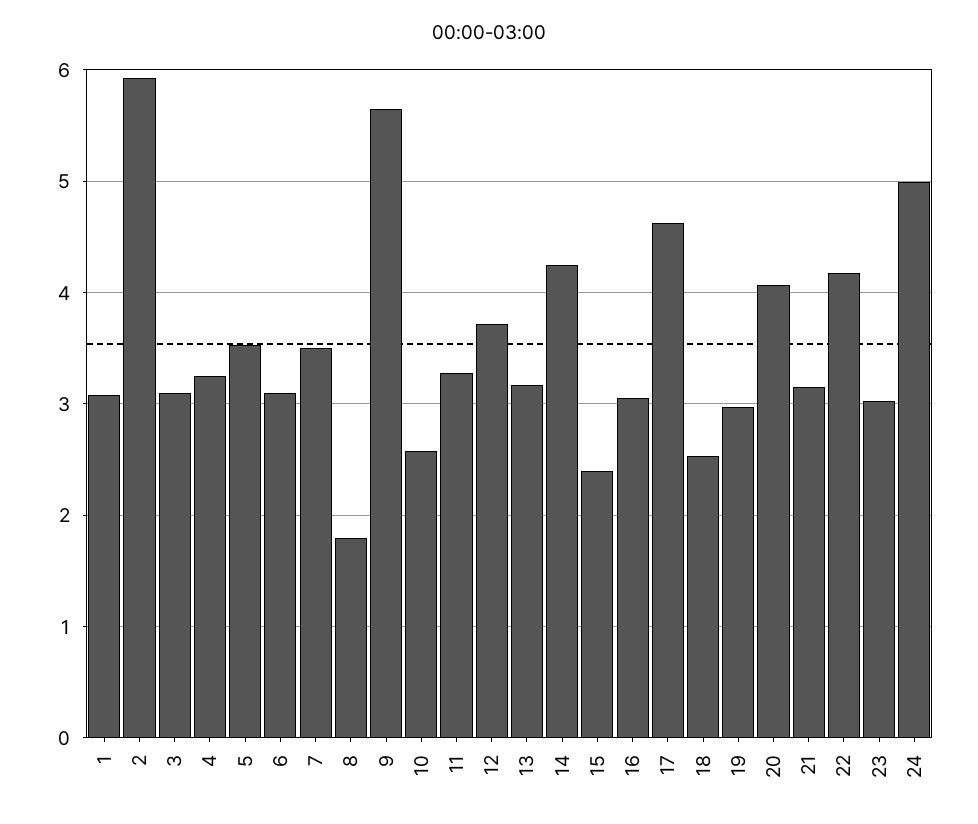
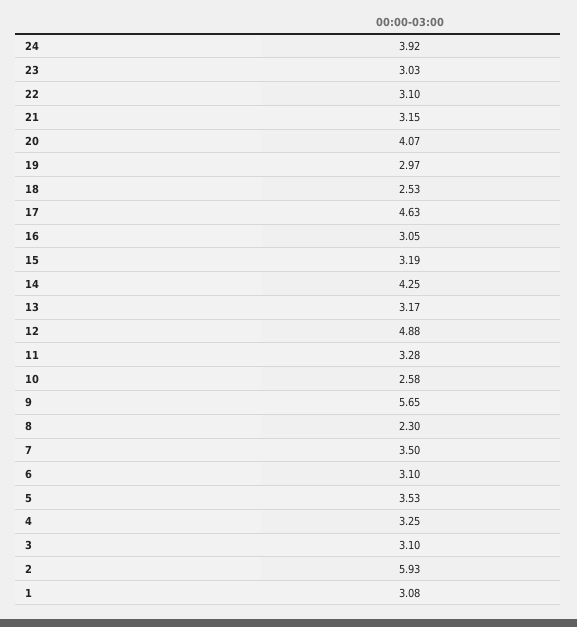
  {
    "1": 3.08,
    "2": 5.93,
    "3": 3.1,
    "4": 3.25,
    "5": 3.53,
    "6": 3.1,
    "7": 3.5,
-   "8": 1.8,
+   "8": 2.3,
    "9": 5.65,
    "10": 2.58,
    "11": 3.28,
-   "12": 3.7,
+   "12": 4.88,
    "13": 3.17,
    "14": 4.25,
-   "15": 2.4,
+   "15": 3.19,
    "16": 3.05,
    "17": 4.63,
    "18": 2.53,
    "19": 2.97,
    "20": 4.07,
    "21": 3.15,
-   "22": 4.2,
+   "22": 3.1,
    "23": 3.03,
-   "24": 5
+   "24": 3.92
  }

